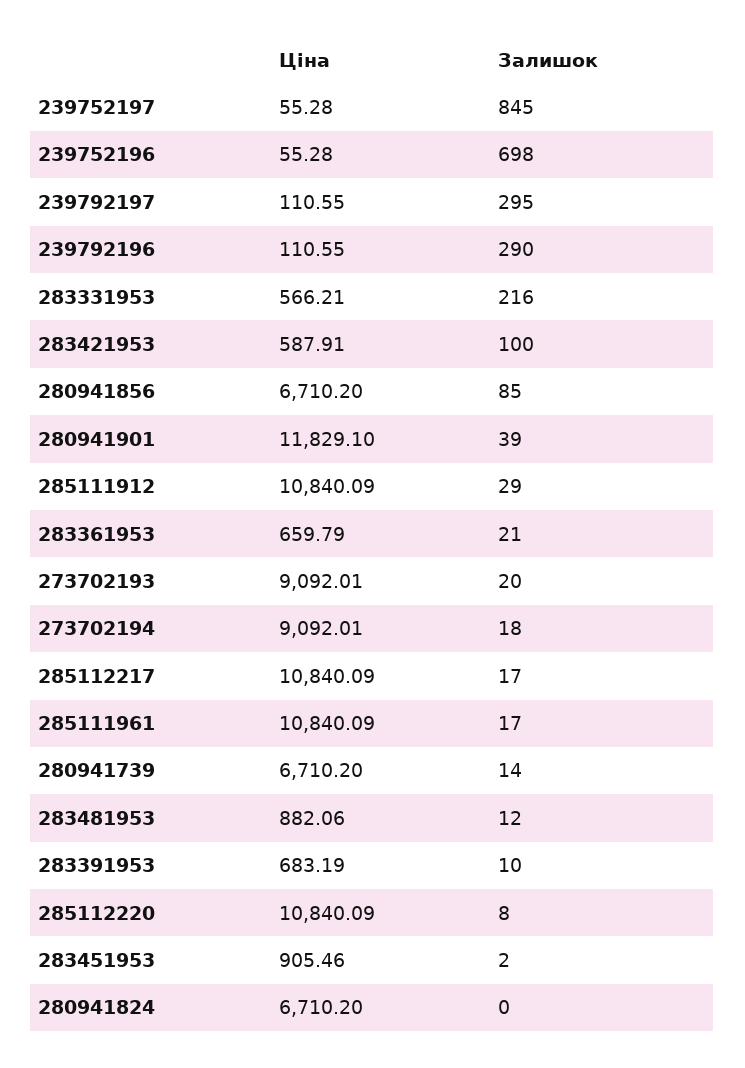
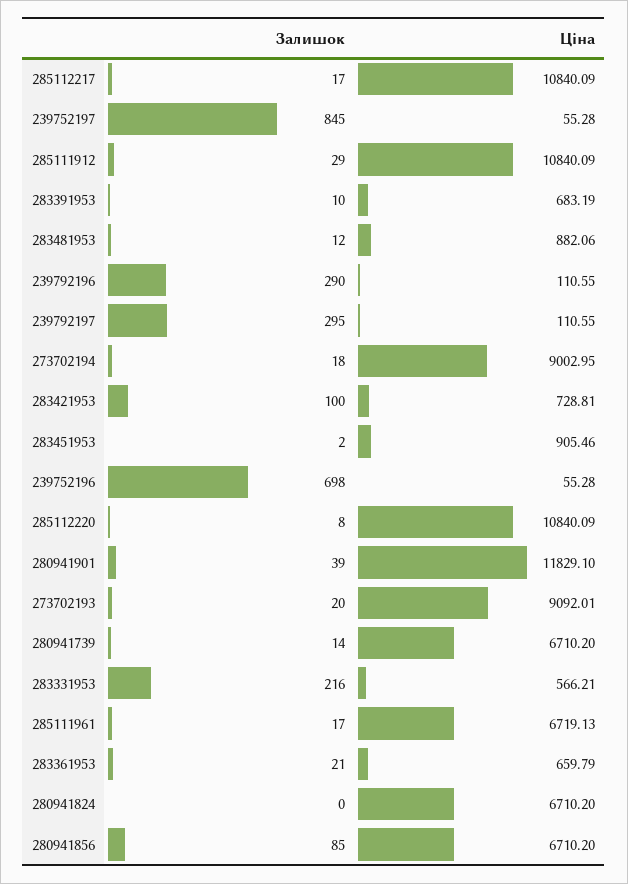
  {
    "Ціна": {
      "239752197": 55.28,
      "239752196": 55.28,
      "239792197": 110.55,
      "239792196": 110.55,
      "283331953": 566.21,
-     "283421953": 587.91,
+     "283421953": 728.81,
      "280941856": 6710.2,
      "280941901": 11829.1,
      "285111912": 10840.09,
      "283361953": 659.79,
      "273702193": 9092.01,
-     "273702194": 9092.01,
+     "273702194": 9002.95,
      "285112217": 10840.09,
-     "285111961": 10840.09,
+     "285111961": 6719.13,
      "280941739": 6710.2,
      "283481953": 882.06,
      "283391953": 683.19,
      "285112220": 10840.09,
      "283451953": 905.46,
      "280941824": 6710.2
    },
    "Залишок": {
      "239752197": 845,
      "239752196": 698,
      "239792197": 295,
      "239792196": 290,
      "283331953": 216,
      "283421953": 100,
      "280941856": 85,
      "280941901": 39,
      "285111912": 29,
      "283361953": 21,
      "273702193": 20,
      "273702194": 18,
      "285112217": 17,
      "285111961": 17,
      "280941739": 14,
      "283481953": 12,
      "283391953": 10,
      "285112220": 8,
      "283451953": 2,
      "280941824": 0
    }
  }

